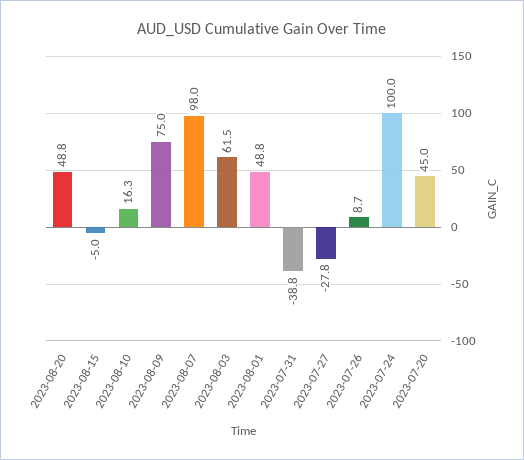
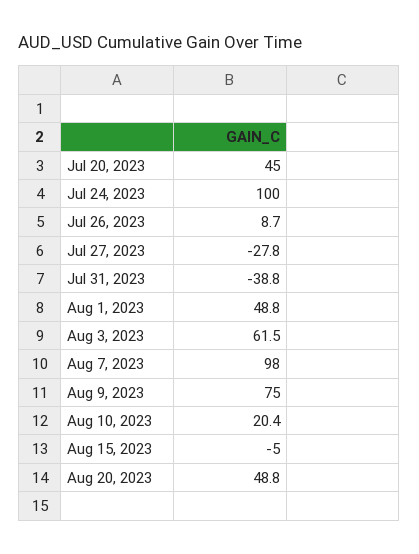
  {
    "2023-08-20": 48.8,
    "2023-08-15": -5,
-   "2023-08-10": 16.3,
+   "2023-08-10": 20.4,
    "2023-08-09": 75,
    "2023-08-07": 98,
    "2023-08-03": 61.5,
    "2023-08-01": 48.8,
    "2023-07-31": -38.8,
    "2023-07-27": -27.8,
    "2023-07-26": 8.7,
    "2023-07-24": 100,
    "2023-07-20": 45
  }

